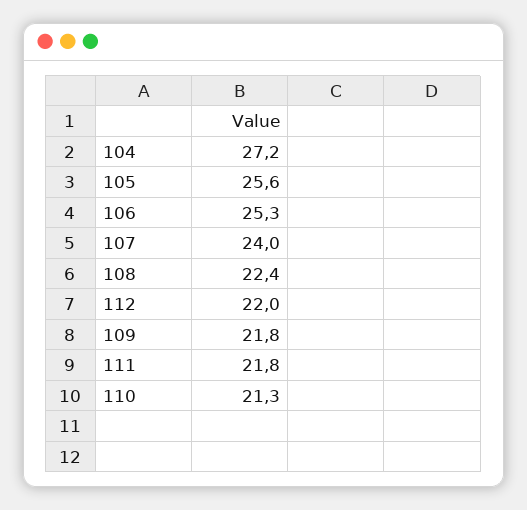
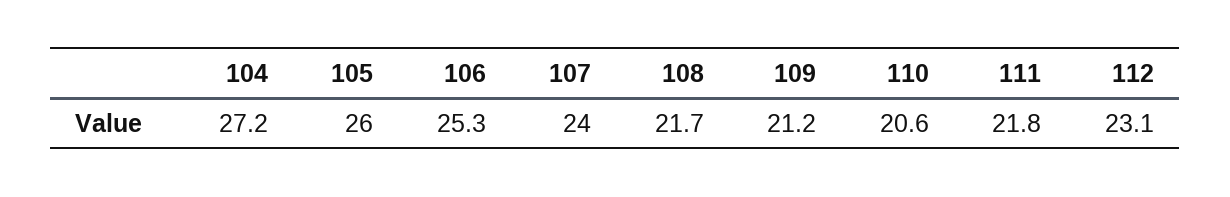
  {
    "104": 27.2,
-   "105": 25.6,
+   "105": 26,
    "106": 25.3,
    "107": 24,
-   "108": 22.4,
+   "108": 21.7,
-   "112": 22,
+   "112": 23.1,
-   "109": 21.8,
+   "109": 21.2,
    "111": 21.8,
-   "110": 21.3
+   "110": 20.6
  }

